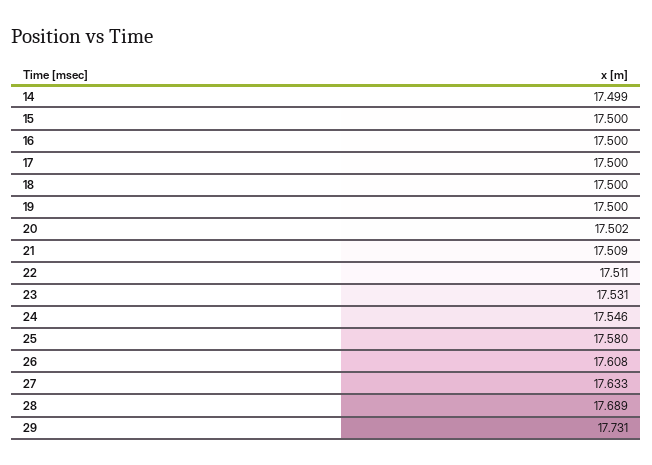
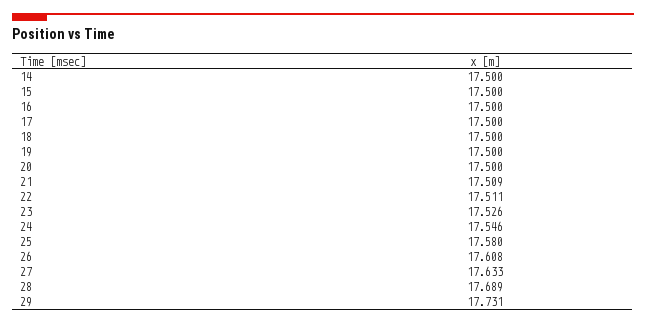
  {
-   "14": 17.499,
+   "14": 17.5,
    "15": 17.5,
    "16": 17.5,
    "17": 17.5,
    "18": 17.5,
    "19": 17.5,
-   "20": 17.502,
+   "20": 17.5,
    "21": 17.509,
    "22": 17.511,
-   "23": 17.531,
+   "23": 17.526,
    "24": 17.546,
    "25": 17.58,
    "26": 17.608,
    "27": 17.633,
    "28": 17.689,
    "29": 17.731
  }

